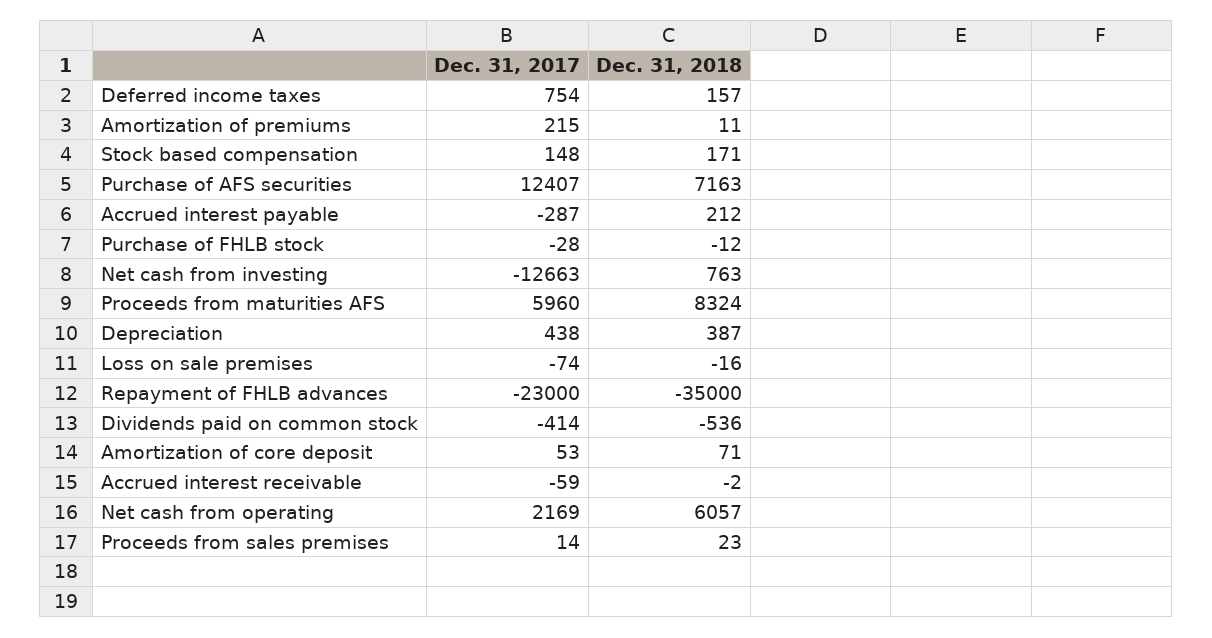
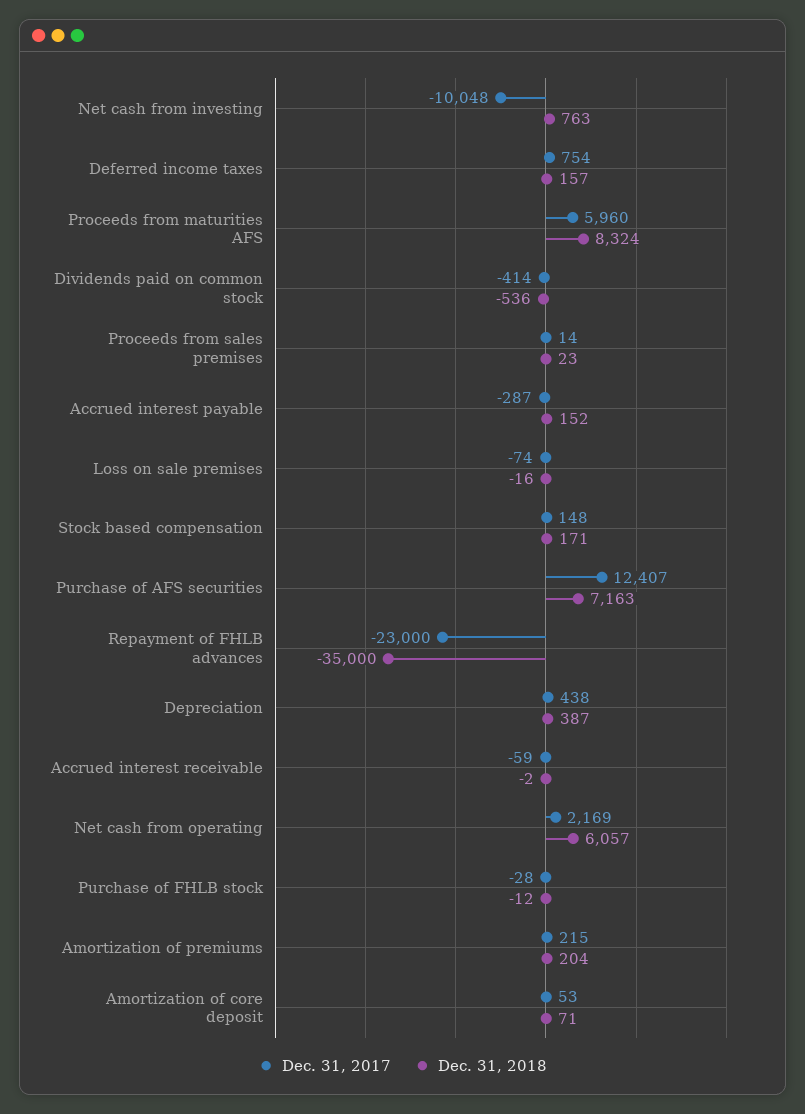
  {
    "Dec. 31, 2017": {
      "Deferred income taxes": 754,
      "Amortization of premiums": 215,
      "Stock based compensation": 148,
      "Purchase of AFS securities": 12407,
      "Accrued interest payable": -287,
      "Purchase of FHLB stock": -28,
-     "Net cash from investing": -12663,
+     "Net cash from investing": -10048,
      "Proceeds from maturities AFS": 5960,
      "Depreciation": 438,
      "Loss on sale premises": -74,
      "Repayment of FHLB advances": -23000,
      "Dividends paid on common stock": -414,
      "Amortization of core deposit": 53,
      "Accrued interest receivable": -59,
      "Net cash from operating": 2169,
      "Proceeds from sales premises": 14
    },
    "Dec. 31, 2018": {
      "Deferred income taxes": 157,
-     "Amortization of premiums": 11,
+     "Amortization of premiums": 204,
      "Stock based compensation": 171,
      "Purchase of AFS securities": 7163,
-     "Accrued interest payable": 212,
+     "Accrued interest payable": 152,
      "Purchase of FHLB stock": -12,
      "Net cash from investing": 763,
      "Proceeds from maturities AFS": 8324,
      "Depreciation": 387,
      "Loss on sale premises": -16,
      "Repayment of FHLB advances": -35000,
      "Dividends paid on common stock": -536,
      "Amortization of core deposit": 71,
      "Accrued interest receivable": -2,
      "Net cash from operating": 6057,
      "Proceeds from sales premises": 23
    }
  }

